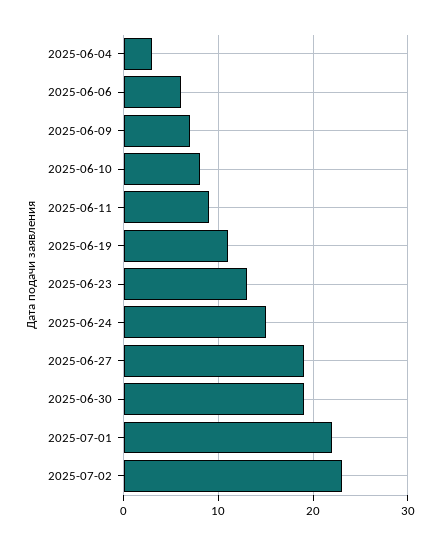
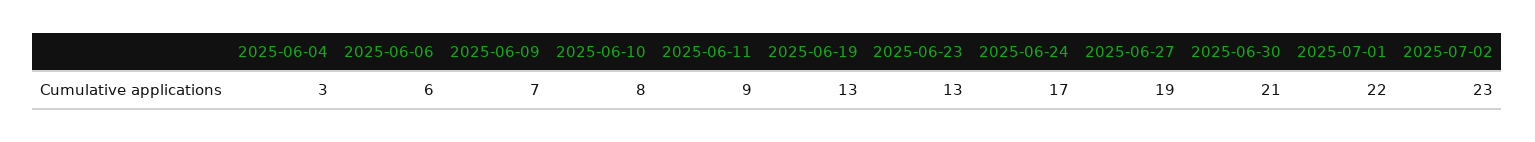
  {
    "2025-06-04": 3,
    "2025-06-06": 6,
    "2025-06-09": 7,
    "2025-06-10": 8,
    "2025-06-11": 9,
-   "2025-06-19": 11,
+   "2025-06-19": 13,
    "2025-06-23": 13,
-   "2025-06-24": 15,
+   "2025-06-24": 17,
    "2025-06-27": 19,
-   "2025-06-30": 19,
+   "2025-06-30": 21,
    "2025-07-01": 22,
    "2025-07-02": 23
  }

